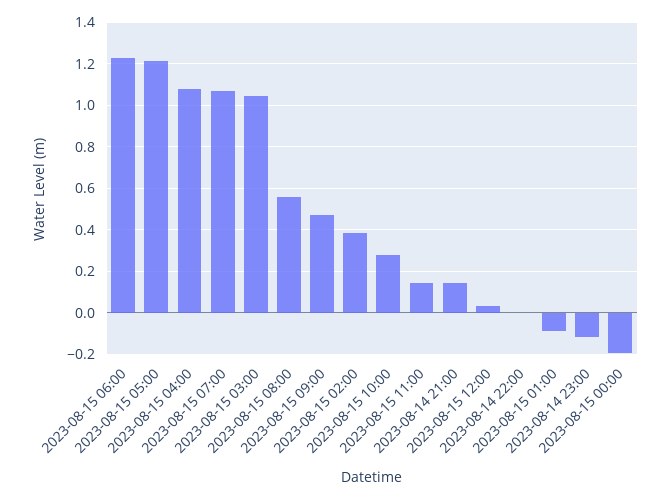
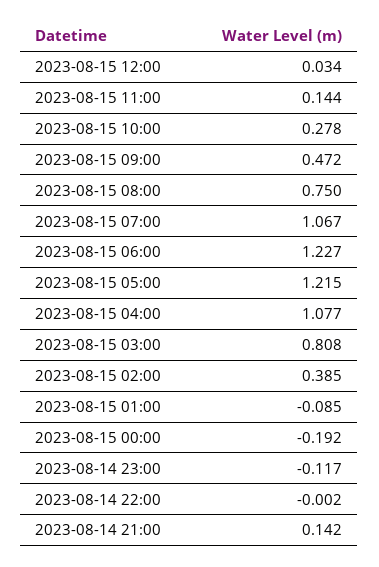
  {
    "2023-08-15 06:00": 1.227,
    "2023-08-15 05:00": 1.215,
    "2023-08-15 04:00": 1.077,
    "2023-08-15 07:00": 1.067,
-   "2023-08-15 03:00": 1.05,
+   "2023-08-15 03:00": 0.808,
-   "2023-08-15 08:00": 0.55,
+   "2023-08-15 08:00": 0.75,
    "2023-08-15 09:00": 0.472,
    "2023-08-15 02:00": 0.385,
    "2023-08-15 10:00": 0.278,
    "2023-08-15 11:00": 0.144,
    "2023-08-14 21:00": 0.142,
    "2023-08-15 12:00": 0.034,
    "2023-08-14 22:00": -0.002,
    "2023-08-15 01:00": -0.085,
    "2023-08-14 23:00": -0.117,
    "2023-08-15 00:00": -0.192
  }

